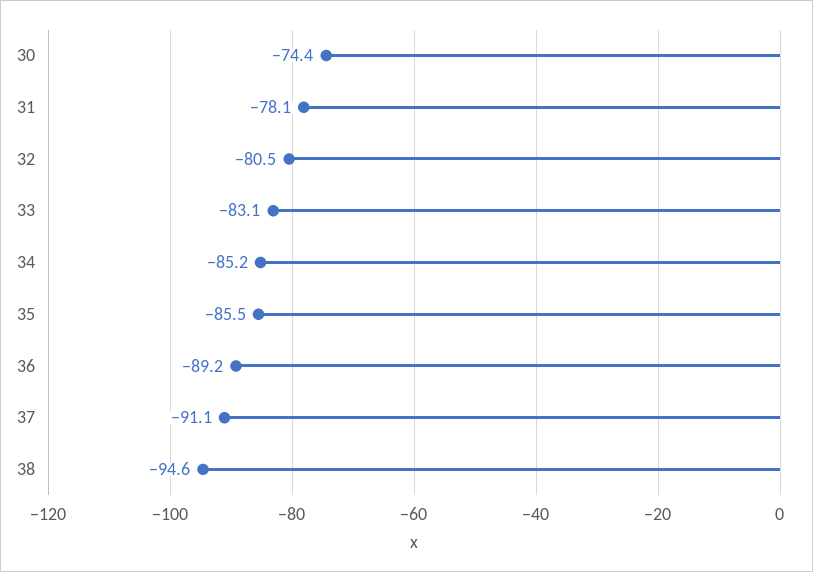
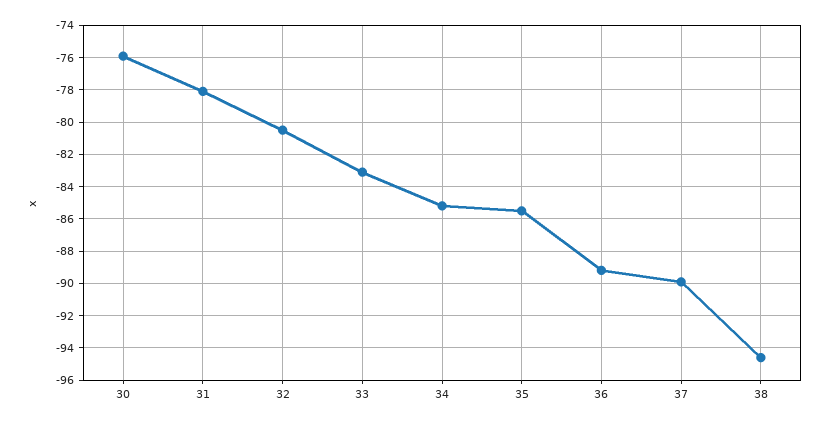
  {
-   "30": -74.4,
+   "30": -76,
    "31": -78.1,
    "32": -80.5,
    "33": -83.1,
    "34": -85.2,
    "35": -85.5,
    "36": -89.2,
-   "37": -91.1,
+   "37": -90,
    "38": -94.6
  }

